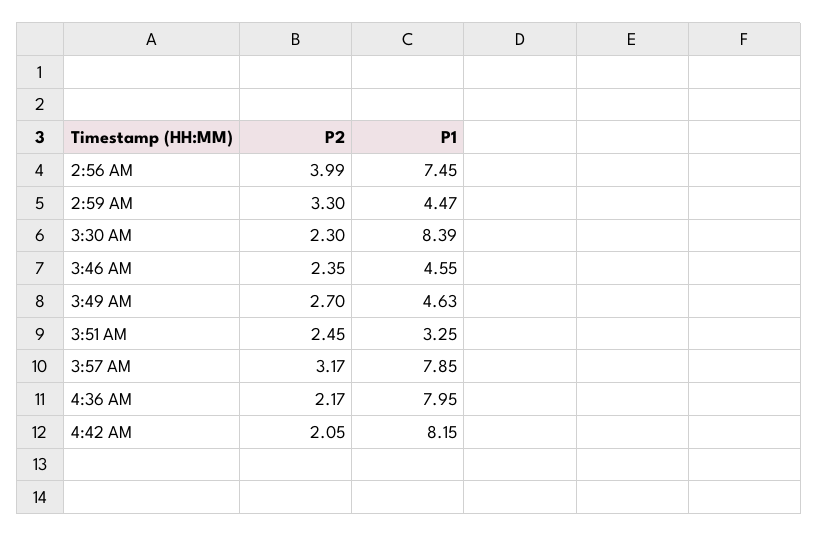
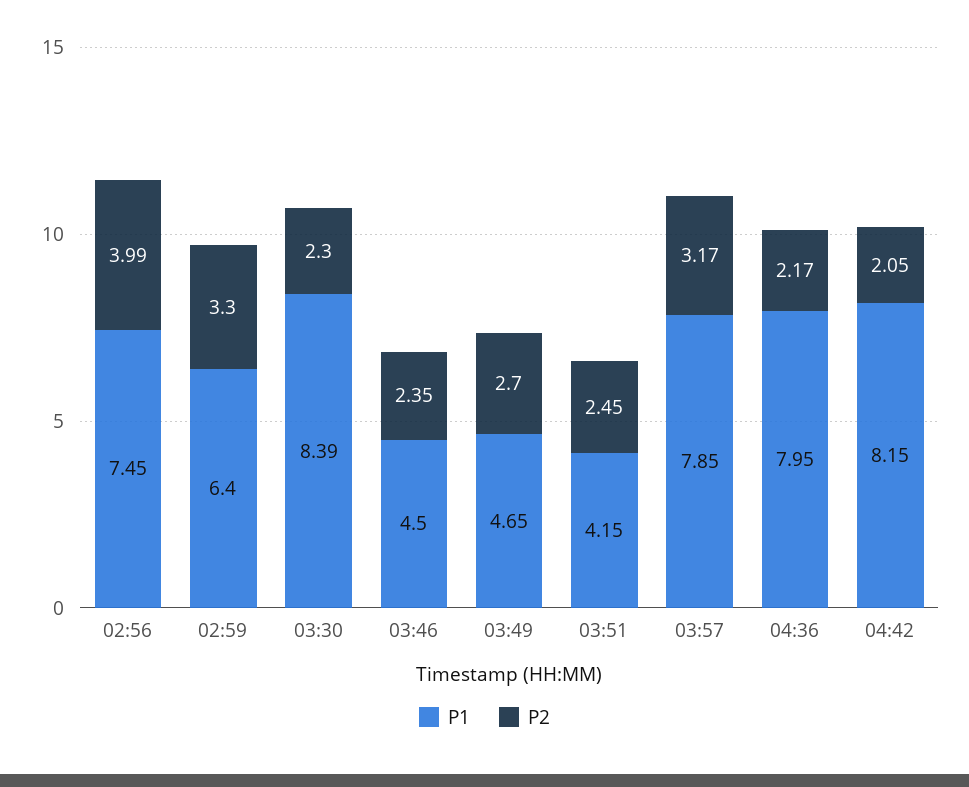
  {
    "P2": {
      "2:56 AM": 3.99,
      "2:59 AM": 3.3,
      "3:30 AM": 2.3,
      "3:46 AM": 2.35,
      "3:49 AM": 2.7,
      "3:51 AM": 2.45,
      "3:57 AM": 3.17,
      "4:36 AM": 2.17,
      "4:42 AM": 2.05
    },
    "P1": {
      "2:56 AM": 7.45,
-     "2:59 AM": 4.47,
+     "2:59 AM": 6.4,
      "3:30 AM": 8.39,
-     "3:46 AM": 4.55,
+     "3:46 AM": 4.5,
-     "3:49 AM": 4.63,
+     "3:49 AM": 4.65,
-     "3:51 AM": 3.25,
+     "3:51 AM": 4.15,
      "3:57 AM": 7.85,
      "4:36 AM": 7.95,
      "4:42 AM": 8.15
    }
  }

